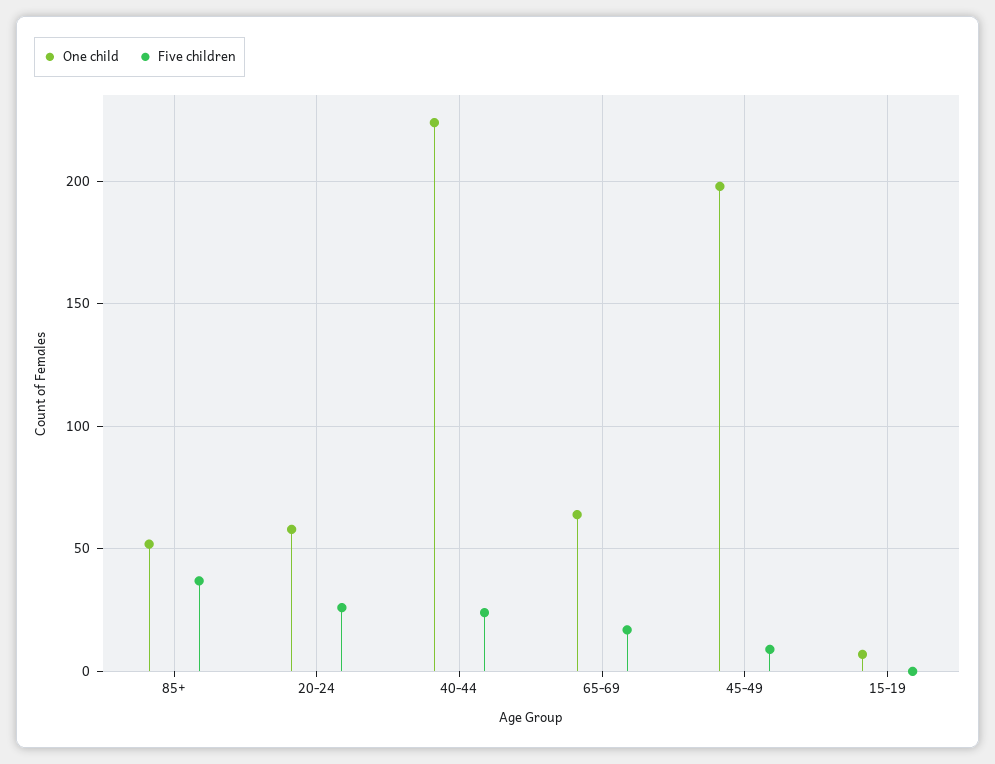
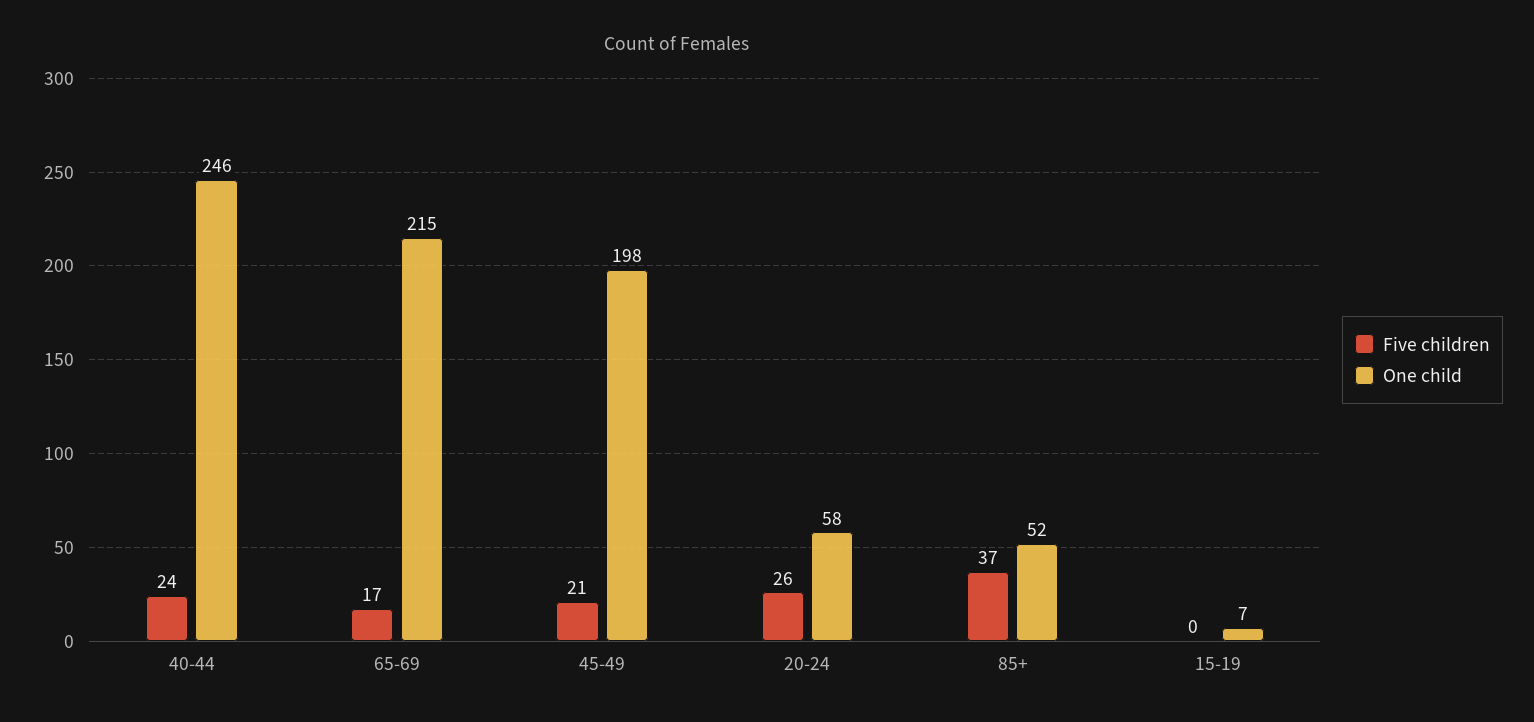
  {
    "One child": {
      "85+": 52,
      "20-24": 58,
-     "40-44": 225,
+     "40-44": 246,
-     "65-69": 65,
+     "65-69": 215,
      "45-49": 198,
      "15-19": 7
    },
    "Five children": {
      "85+": 37,
      "20-24": 26,
      "40-44": 24,
      "65-69": 17,
-     "45-49": 10,
+     "45-49": 21,
      "15-19": 0
    }
  }

